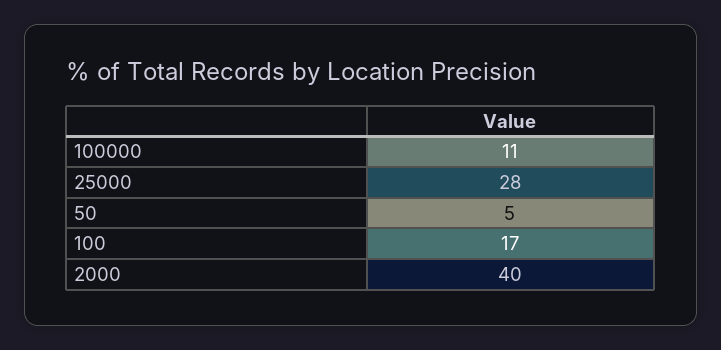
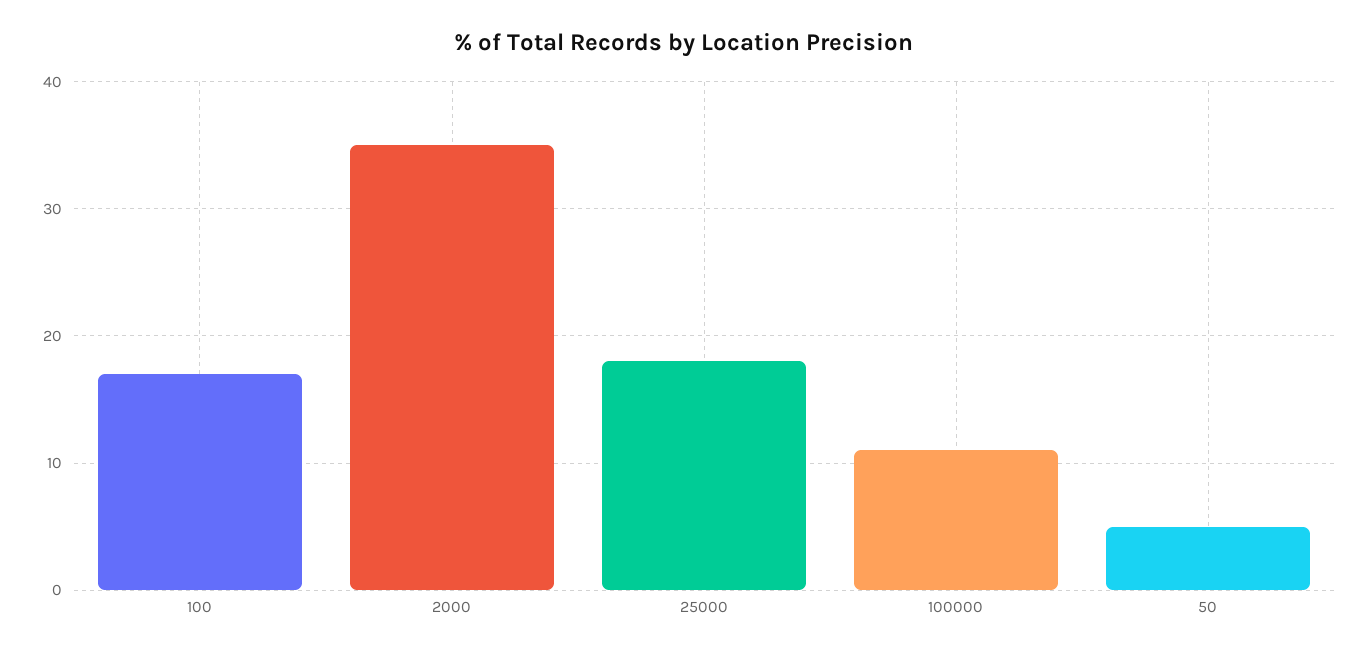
  {
    "100000": 11,
-   "25000": 28,
+   "25000": 18,
    "50": 5,
    "100": 17,
-   "2000": 40
+   "2000": 35
  }

